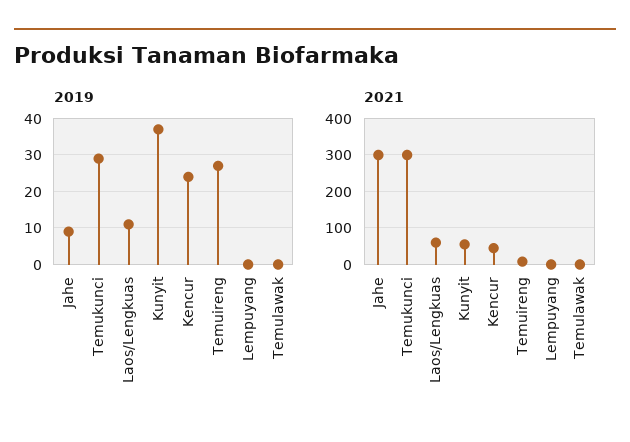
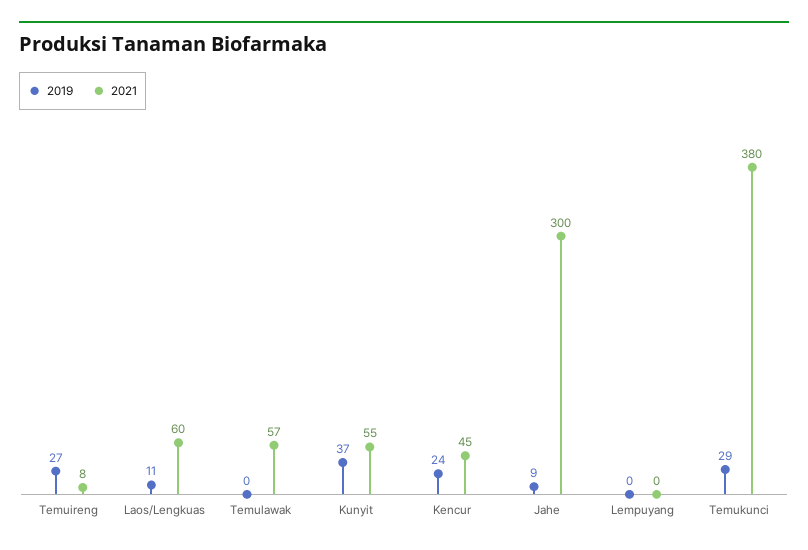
  {
    "2019": {
      "Jahe": 9,
      "Temukunci": 29,
      "Laos/Lengkuas": 11,
      "Kunyit": 37,
      "Kencur": 24,
      "Temuireng": 27,
      "Lempuyang": 0,
      "Temulawak": 0
    },
    "2021": {
      "Jahe": 300,
-     "Temukunci": 300,
+     "Temukunci": 380,
      "Laos/Lengkuas": 60,
      "Kunyit": 55,
      "Kencur": 45,
      "Temuireng": 8,
      "Lempuyang": 0,
-     "Temulawak": 0
+     "Temulawak": 57
    }
  }

